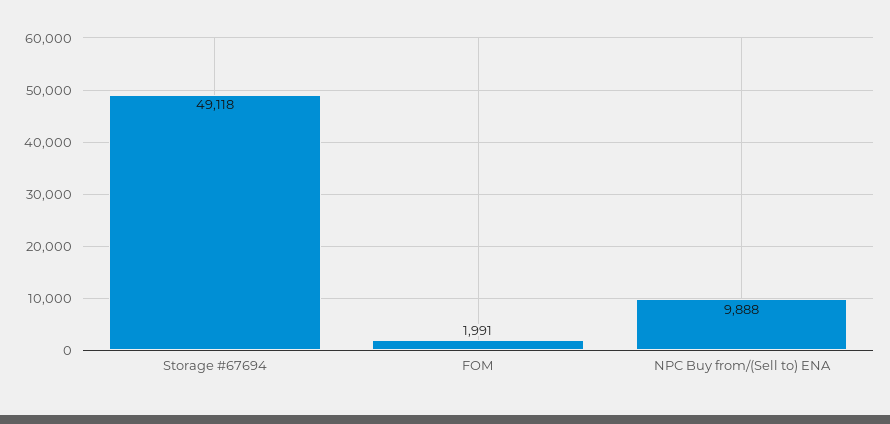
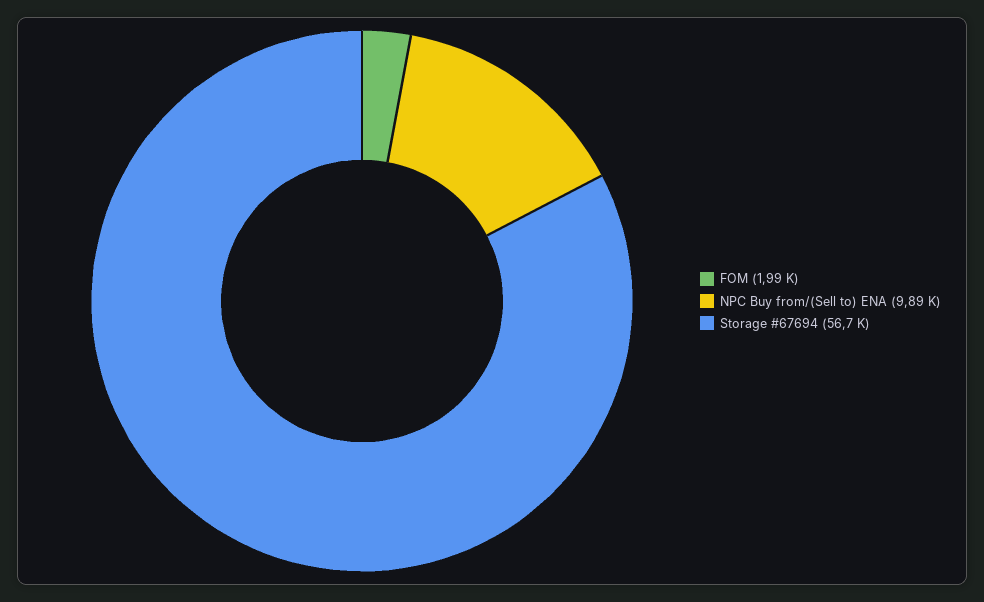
  {
-   "Storage #67694": 49118,
+   "Storage #67694": 56700,
    "FOM": 1991,
    "NPC Buy from/(Sell to) ENA": 9888
  }

